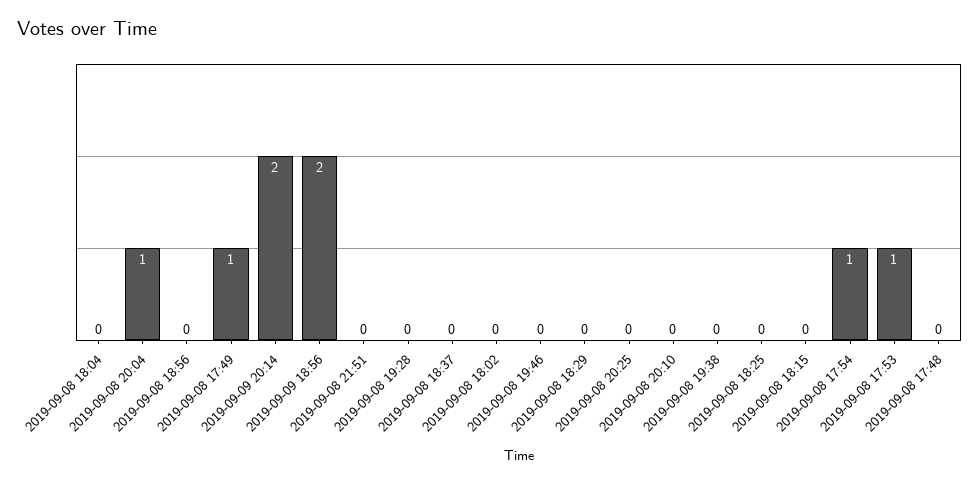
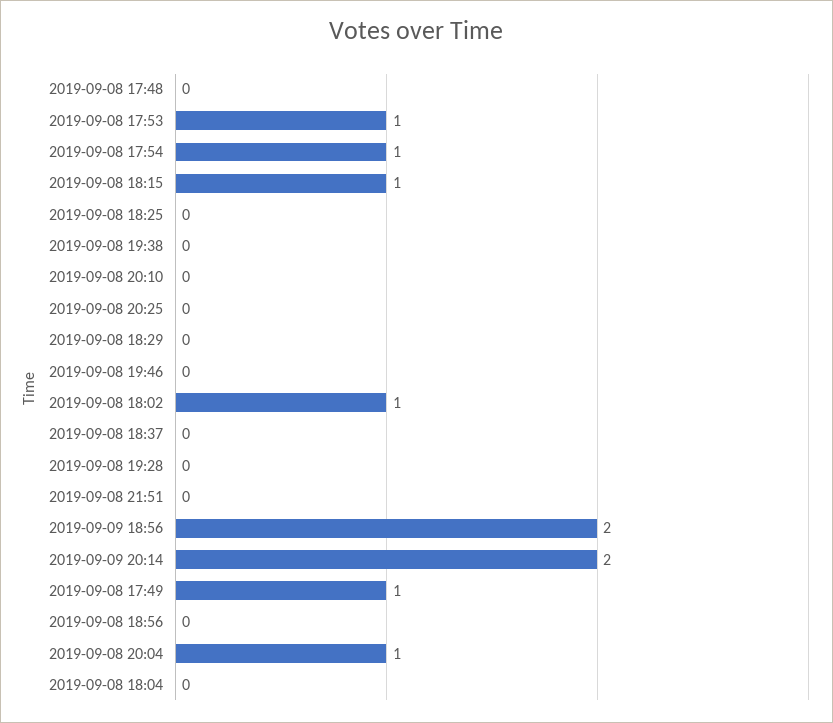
  {
    "2019-09-08 18:04": 0,
    "2019-09-08 20:04": 1,
    "2019-09-08 18:56": 0,
    "2019-09-08 17:49": 1,
    "2019-09-09 20:14": 2,
    "2019-09-09 18:56": 2,
    "2019-09-08 21:51": 0,
    "2019-09-08 19:28": 0,
    "2019-09-08 18:37": 0,
-   "2019-09-08 18:02": 0,
+   "2019-09-08 18:02": 1,
    "2019-09-08 19:46": 0,
    "2019-09-08 18:29": 0,
    "2019-09-08 20:25": 0,
    "2019-09-08 20:10": 0,
    "2019-09-08 19:38": 0,
    "2019-09-08 18:25": 0,
-   "2019-09-08 18:15": 0,
+   "2019-09-08 18:15": 1,
    "2019-09-08 17:54": 1,
    "2019-09-08 17:53": 1,
    "2019-09-08 17:48": 0
  }

